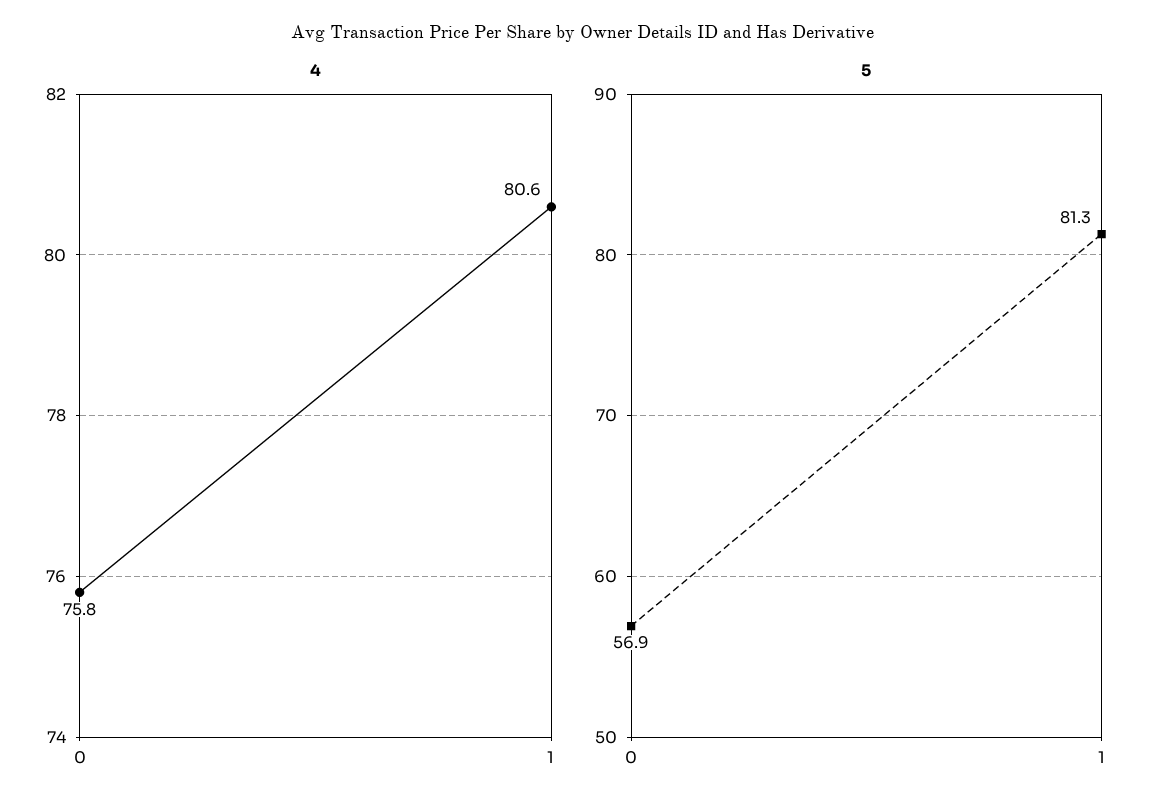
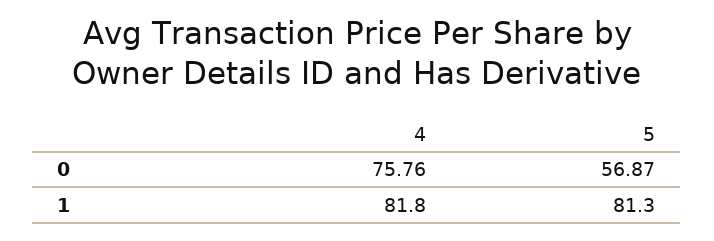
  {
    "4": {
      "0": 75.76,
-     "1": 80.6
+     "1": 81.8
    },
    "5": {
      "0": 56.87,
      "1": 81.3
    }
  }

